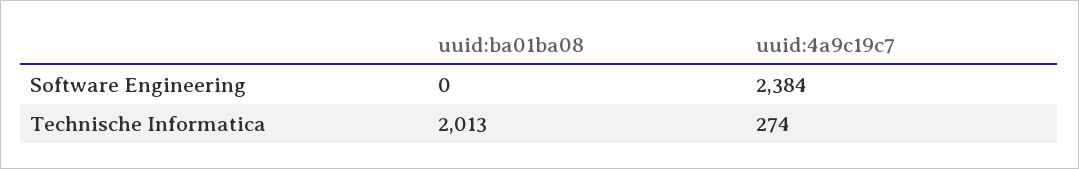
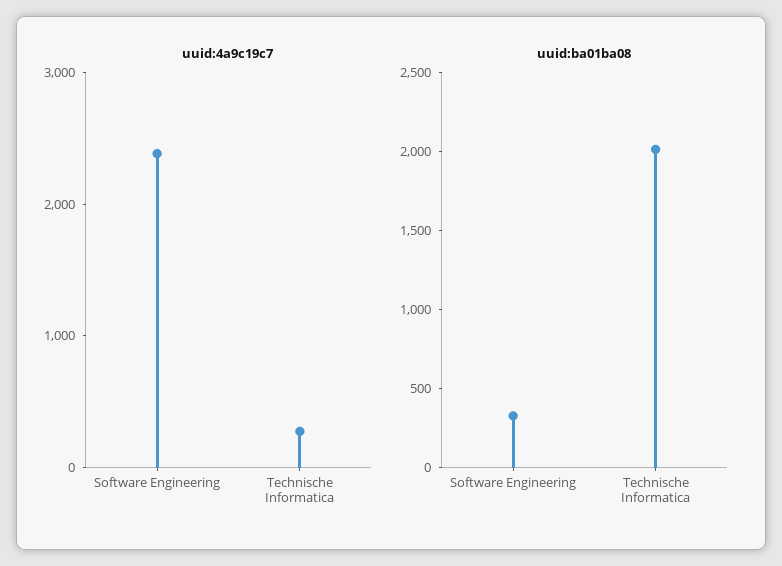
  {
    "uuid:ba01ba08": {
-     "Software Engineering": 0,
+     "Software Engineering": 300,
      "Technische Informatica": 2013
    },
    "uuid:4a9c19c7": {
      "Software Engineering": 2384,
      "Technische Informatica": 274
    }
  }

